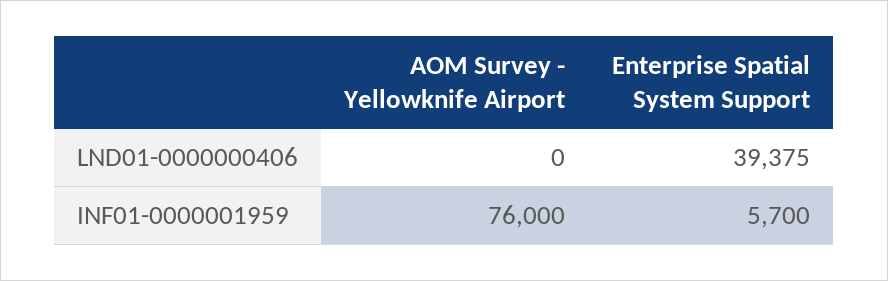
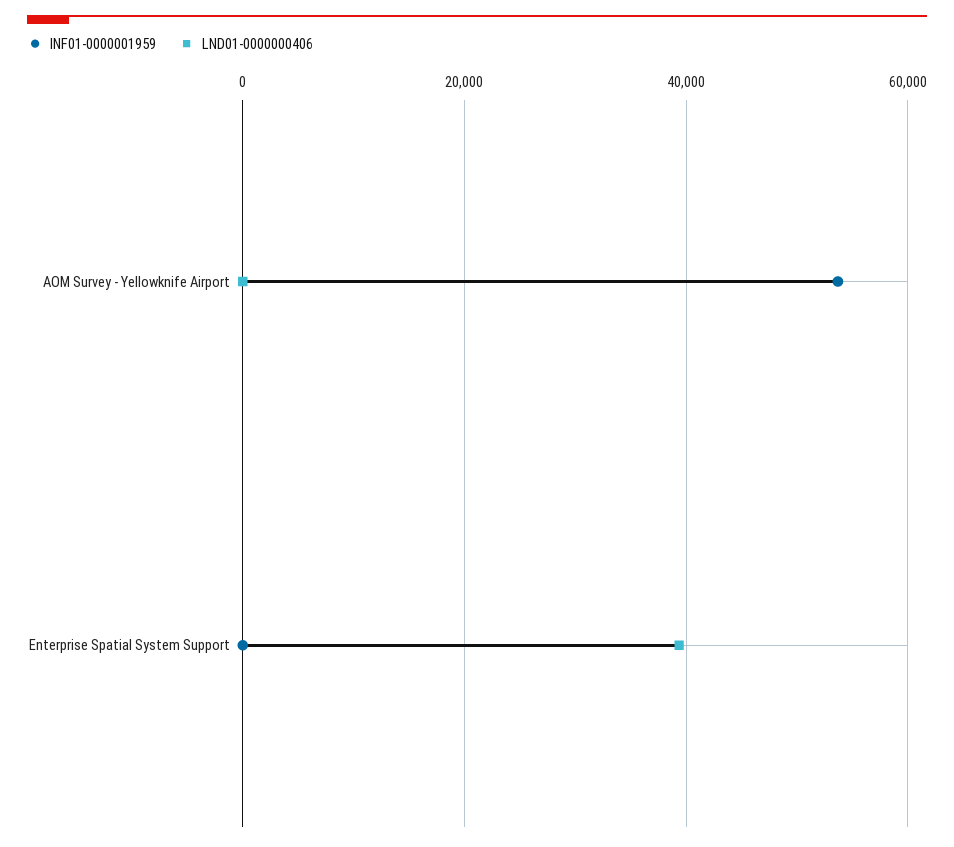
  {
    "LND01-0000000406": {
      "AOM Survey - Yellowknife Airport": 0,
      "Enterprise Spatial System Support": 39375
    },
    "INF01-0000001959": {
-     "AOM Survey - Yellowknife Airport": 76000,
+     "AOM Survey - Yellowknife Airport": 54000,
-     "Enterprise Spatial System Support": 5700
+     "Enterprise Spatial System Support": 0
    }
  }

